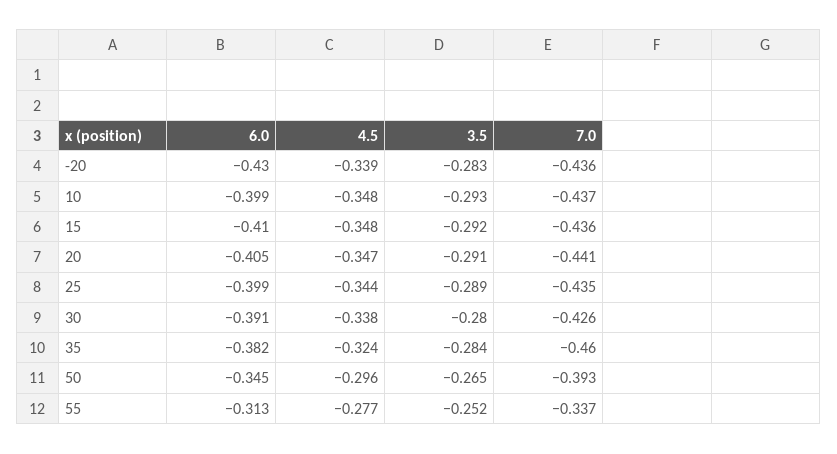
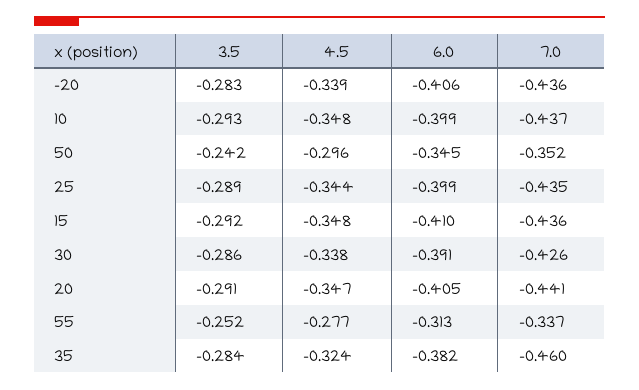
  {
    "6.0": {
-     "-20": -0.43,
+     "-20": -0.406,
      "10": -0.399,
      "15": -0.41,
      "20": -0.405,
      "25": -0.399,
      "30": -0.391,
      "35": -0.382,
      "50": -0.345,
      "55": -0.313
    },
    "4.5": {
      "-20": -0.339,
      "10": -0.348,
      "15": -0.348,
      "20": -0.347,
      "25": -0.344,
      "30": -0.338,
      "35": -0.324,
      "50": -0.296,
      "55": -0.277
    },
    "3.5": {
      "-20": -0.283,
      "10": -0.293,
      "15": -0.292,
      "20": -0.291,
      "25": -0.289,
-     "30": -0.28,
+     "30": -0.286,
      "35": -0.284,
-     "50": -0.265,
+     "50": -0.242,
      "55": -0.252
    },
    "7.0": {
      "-20": -0.436,
      "10": -0.437,
      "15": -0.436,
      "20": -0.441,
      "25": -0.435,
      "30": -0.426,
      "35": -0.46,
-     "50": -0.393,
+     "50": -0.352,
      "55": -0.337
    }
  }

